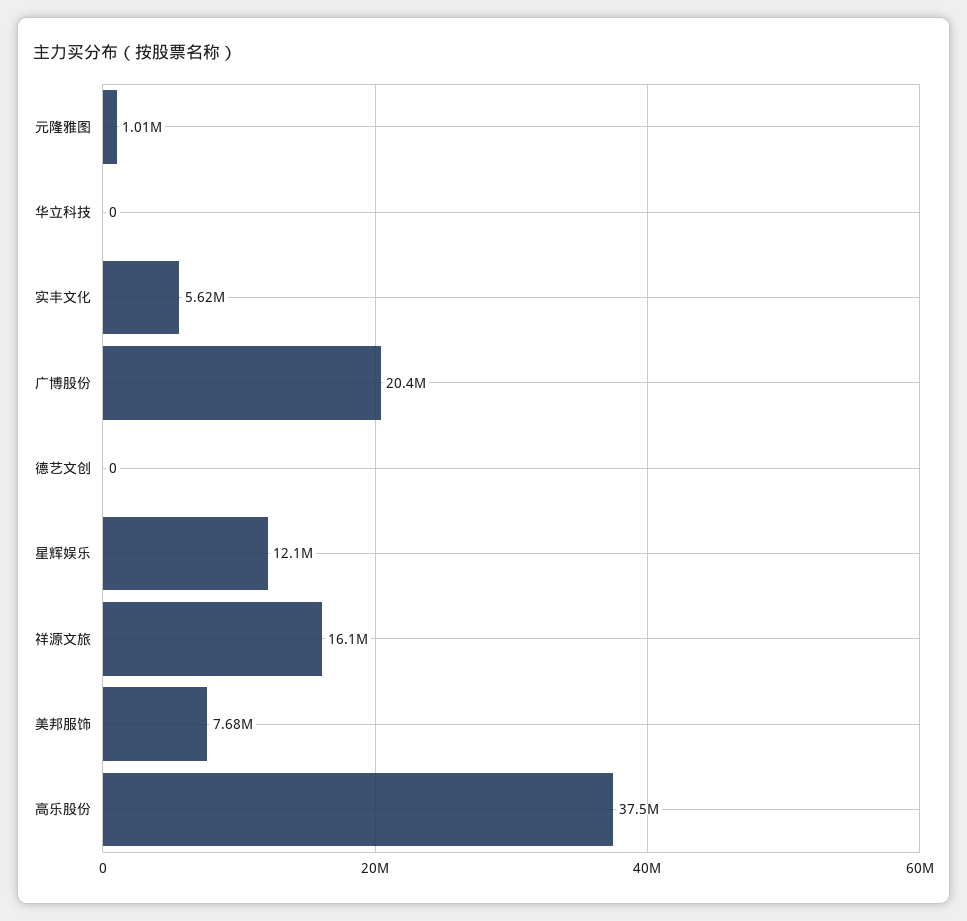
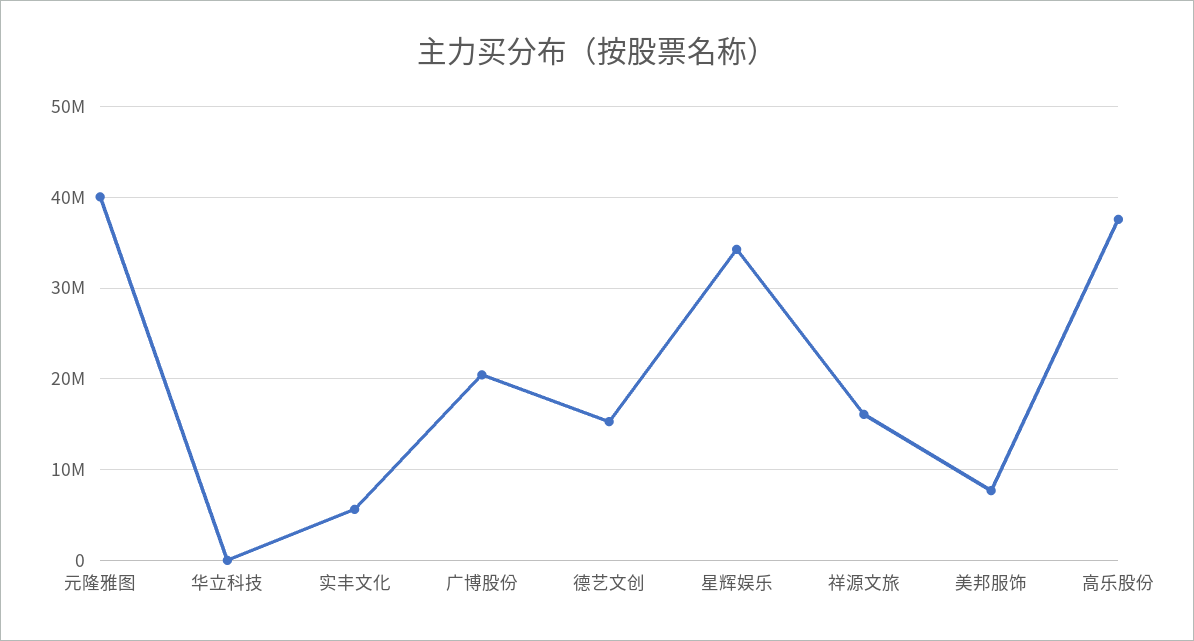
  {
-   "元隆雅图": 1010000,
+   "元隆雅图": 40000000,
    "华立科技": 0,
    "实丰文化": 5620000,
    "广博股份": 20400000,
-   "德艺文创": 0,
+   "德艺文创": 15000000,
-   "星辉娱乐": 12100000,
+   "星辉娱乐": 34000000,
    "祥源文旅": 16100000,
    "美邦服饰": 7680000,
    "高乐股份": 37500000
  }

